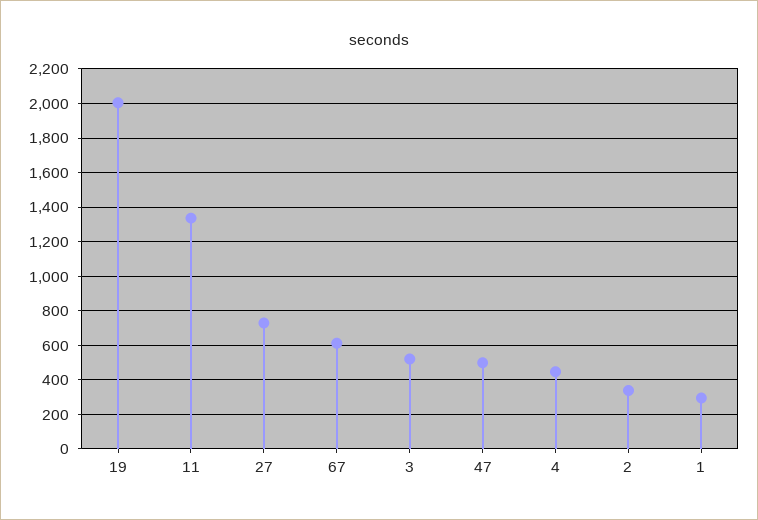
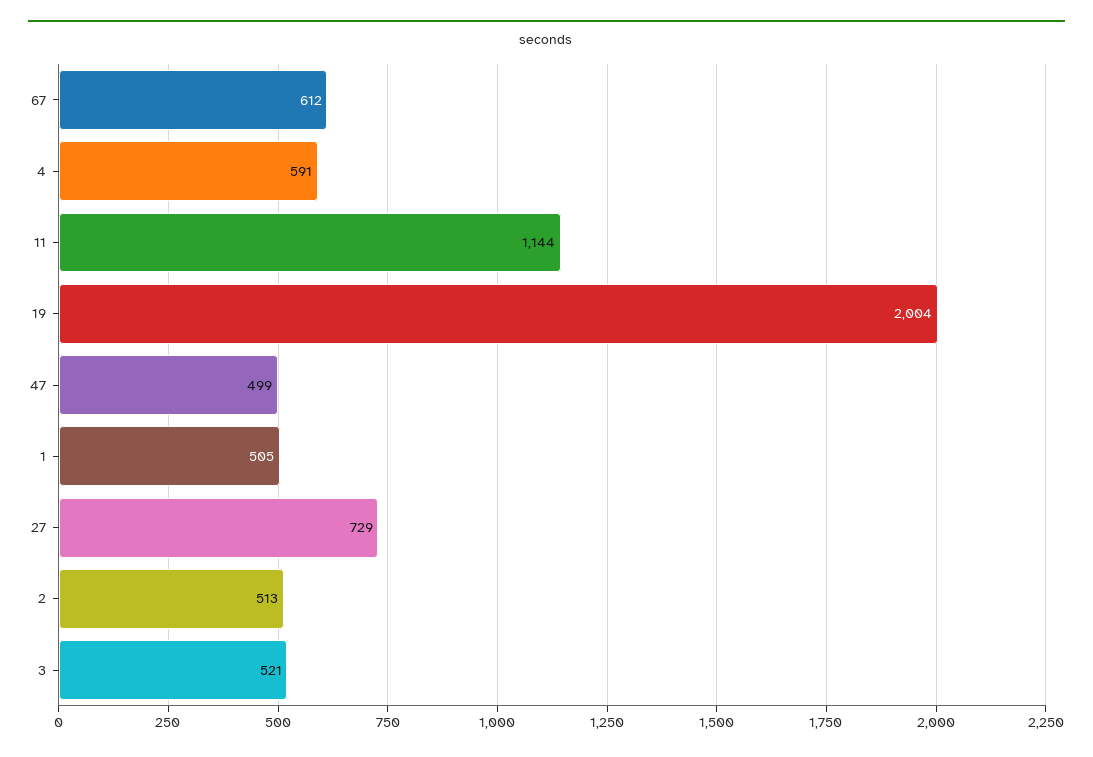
  {
    "19": 2004,
-   "11": 1350,
+   "11": 1144,
    "27": 729,
    "67": 612,
    "3": 521,
    "47": 499,
-   "4": 450,
+   "4": 591,
-   "2": 350,
+   "2": 513,
-   "1": 300
+   "1": 505
  }

